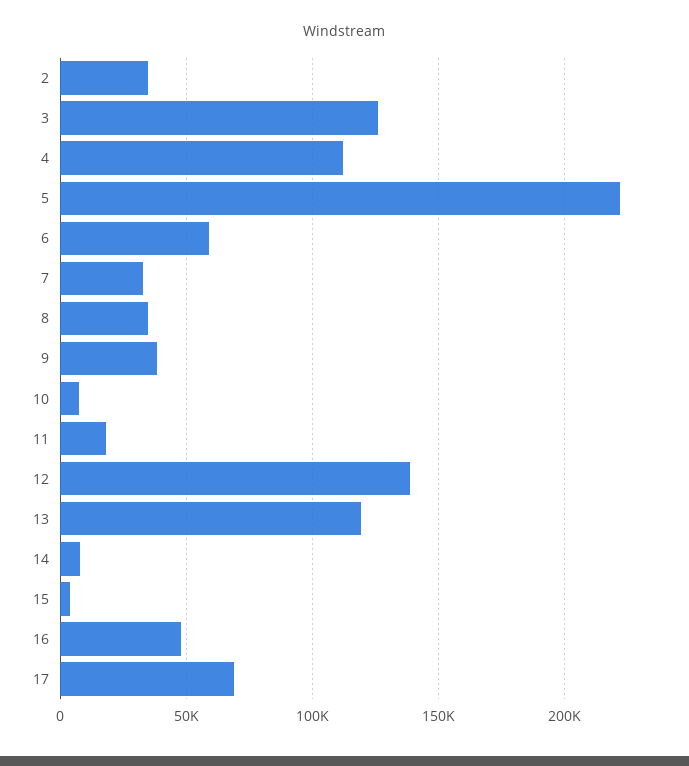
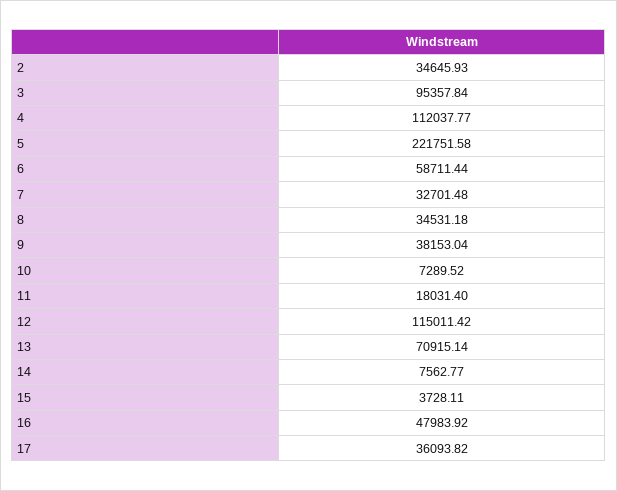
  {
    "2": 34645.93,
-   "3": 125000,
+   "3": 95357.84,
    "4": 112037.77,
    "5": 221751.58,
    "6": 58711.44,
    "7": 32701.48,
    "8": 34531.18,
    "9": 38153.04,
    "10": 7289.52,
    "11": 18031.4,
-   "12": 140000,
+   "12": 115011.42,
-   "13": 120000,
+   "13": 70915.14,
    "14": 7562.77,
    "15": 3728.11,
    "16": 47983.92,
-   "17": 70000
+   "17": 36093.82
  }

